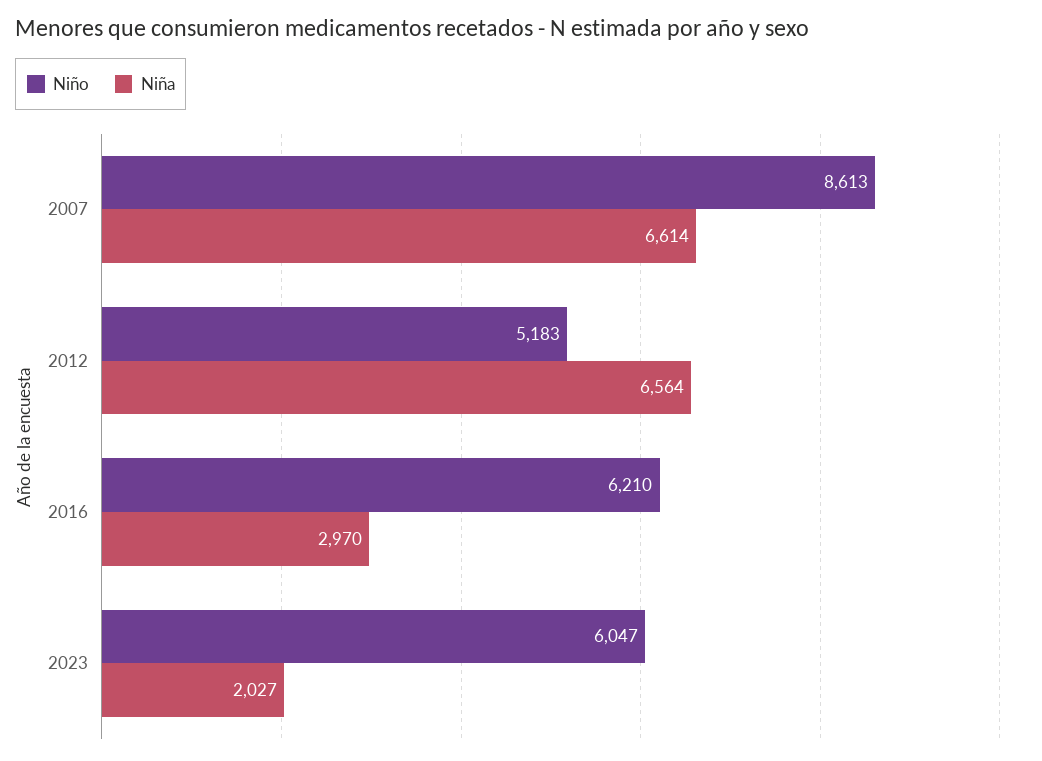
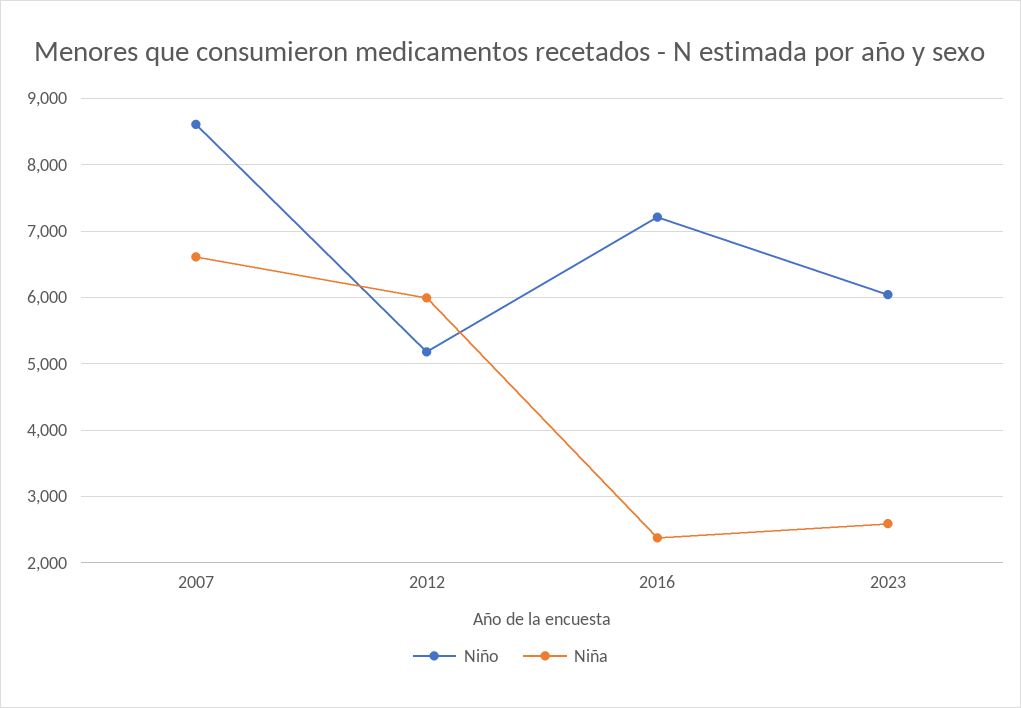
  {
    "Niño": {
      "2007": 8613,
      "2012": 5183,
-     "2016": 6210,
+     "2016": 7200,
      "2023": 6047
    },
    "Niña": {
      "2007": 6614,
-     "2012": 6564,
+     "2012": 6000,
-     "2016": 2970,
+     "2016": 2400,
-     "2023": 2027
+     "2023": 2600
    }
  }

